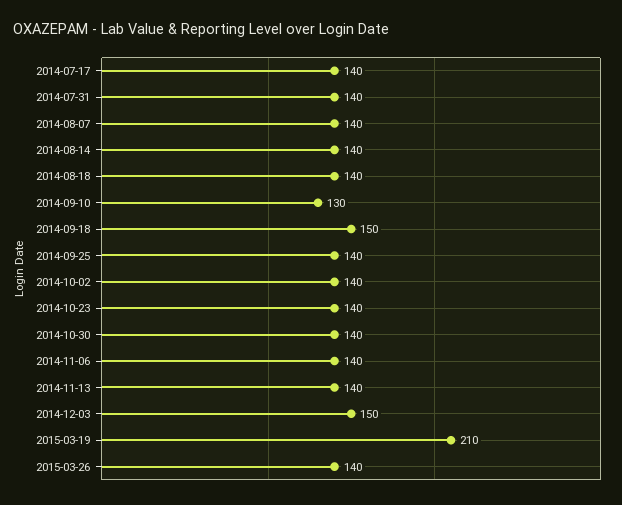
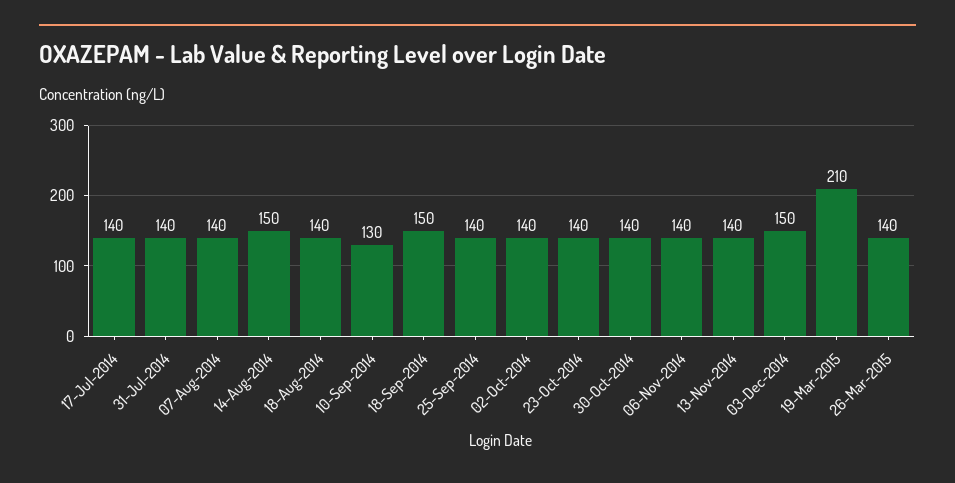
  {
    "2014-07-17": 140,
    "2014-07-31": 140,
    "2014-08-07": 140,
-   "2014-08-14": 140,
+   "2014-08-14": 150,
    "2014-08-18": 140,
    "2014-09-10": 130,
    "2014-09-18": 150,
    "2014-09-25": 140,
    "2014-10-02": 140,
    "2014-10-23": 140,
    "2014-10-30": 140,
    "2014-11-06": 140,
    "2014-11-13": 140,
    "2014-12-03": 150,
    "2015-03-19": 210,
    "2015-03-26": 140
  }

